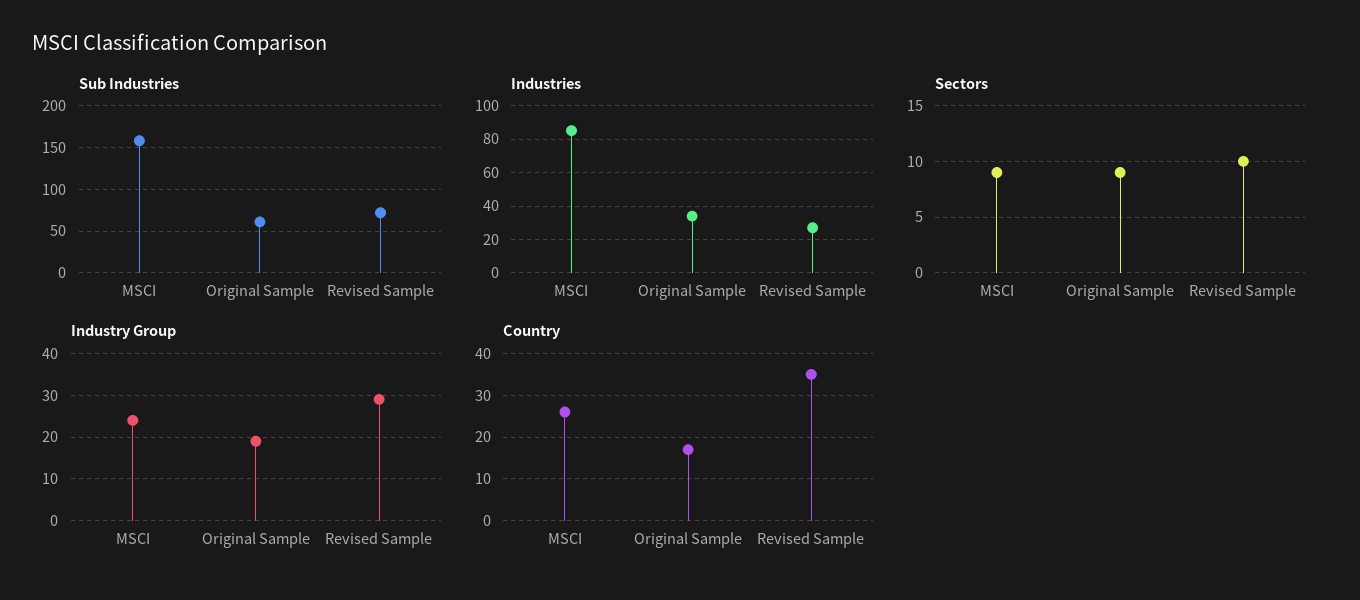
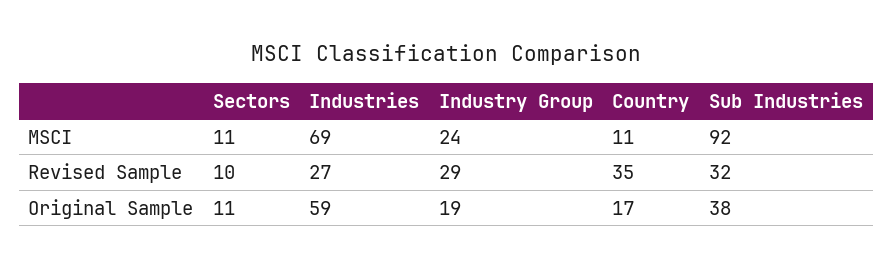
  {
    "Sub Industries": {
-     "MSCI": 160,
+     "MSCI": 92,
-     "Original Sample": 60,
+     "Original Sample": 38,
-     "Revised Sample": 70
+     "Revised Sample": 32
    },
    "Industries": {
-     "MSCI": 85,
+     "MSCI": 69,
-     "Original Sample": 35,
+     "Original Sample": 59,
      "Revised Sample": 27
    },
    "Sectors": {
-     "MSCI": 9,
+     "MSCI": 11,
-     "Original Sample": 9,
+     "Original Sample": 11,
      "Revised Sample": 10
    },
    "Industry Group": {
      "MSCI": 24,
      "Original Sample": 19,
      "Revised Sample": 29
    },
    "Country": {
-     "MSCI": 25,
+     "MSCI": 11,
      "Original Sample": 17,
      "Revised Sample": 35
    }
  }

